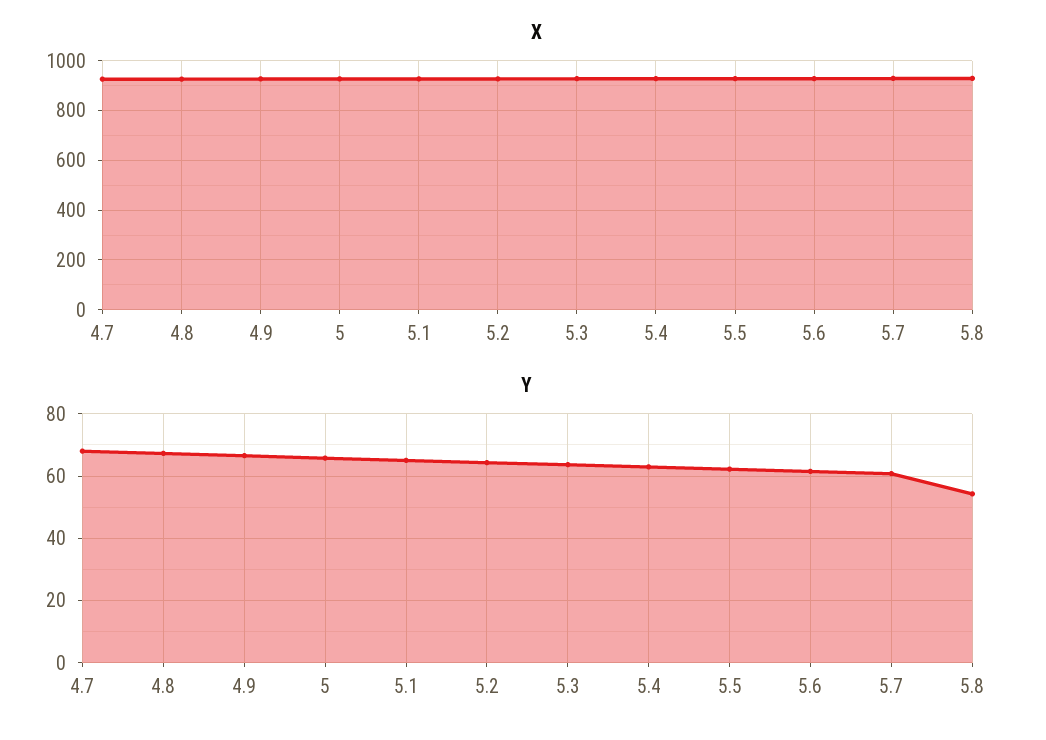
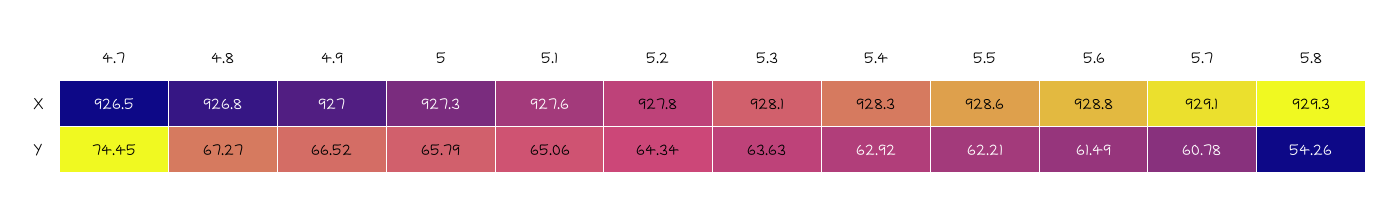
  {
    "X": {
      "4.7": 926.5,
      "4.8": 926.8,
      "4.9": 927,
      "5": 927.3,
      "5.1": 927.6,
      "5.2": 927.8,
      "5.3": 928.1,
      "5.4": 928.3,
      "5.5": 928.6,
      "5.6": 928.8,
      "5.7": 929.1,
      "5.8": 929.3
    },
    "Y": {
-     "4.7": 68,
+     "4.7": 74.45,
      "4.8": 67.27,
      "4.9": 66.52,
      "5": 65.79,
      "5.1": 65.06,
      "5.2": 64.34,
      "5.3": 63.63,
      "5.4": 62.92,
      "5.5": 62.21,
      "5.6": 61.49,
      "5.7": 60.78,
      "5.8": 54.26
    }
  }

